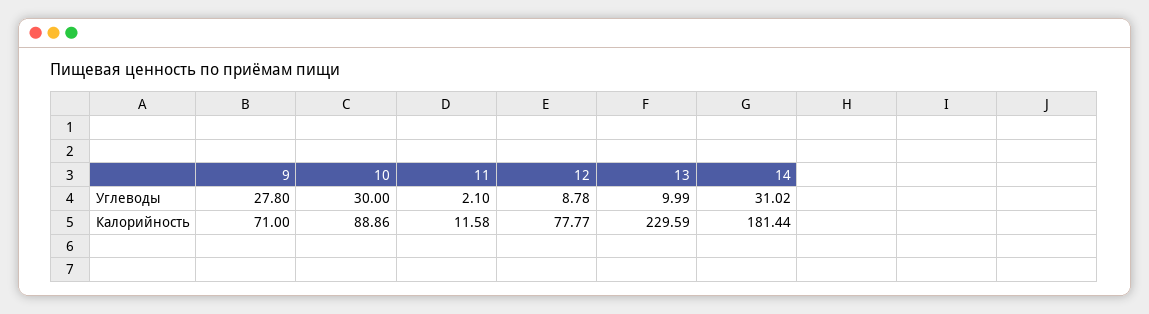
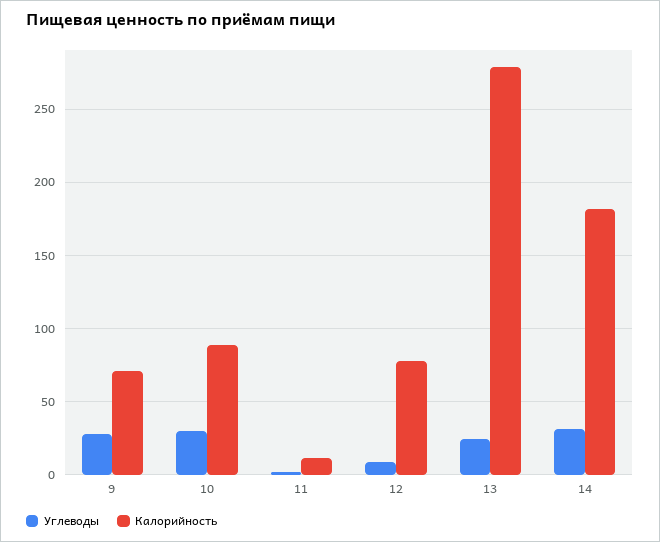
  {
    "Углеводы": {
      "9": 27.8,
      "10": 30,
      "11": 2.1,
      "12": 8.78,
-     "13": 9.99,
+     "13": 25,
      "14": 31.02
    },
    "Калорийность": {
      "9": 71,
      "10": 88.86,
      "11": 11.58,
      "12": 77.77,
-     "13": 229.59,
+     "13": 280,
      "14": 181.44
    }
  }

